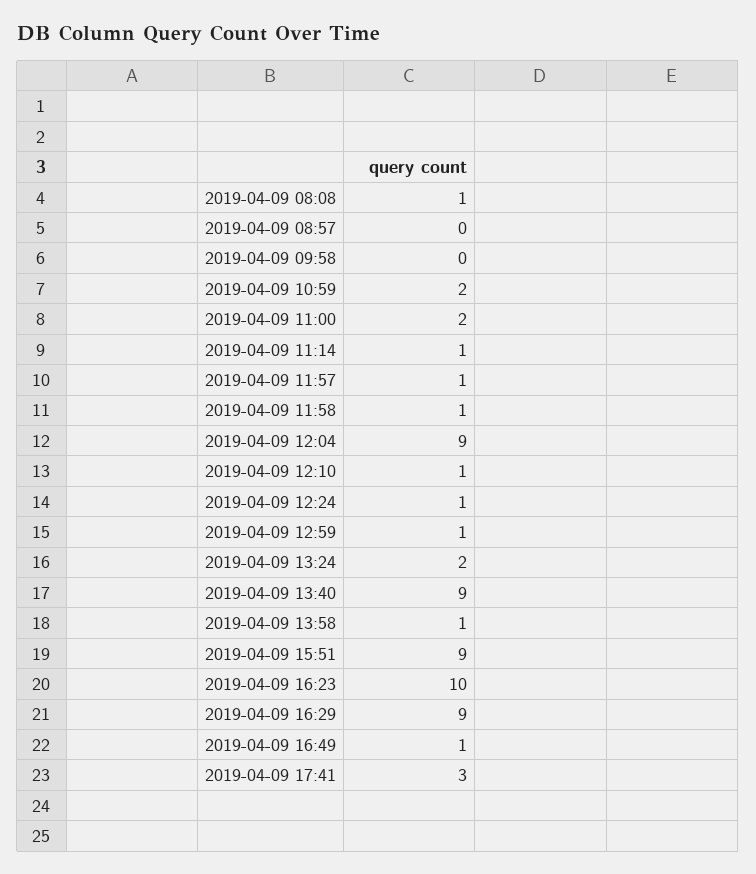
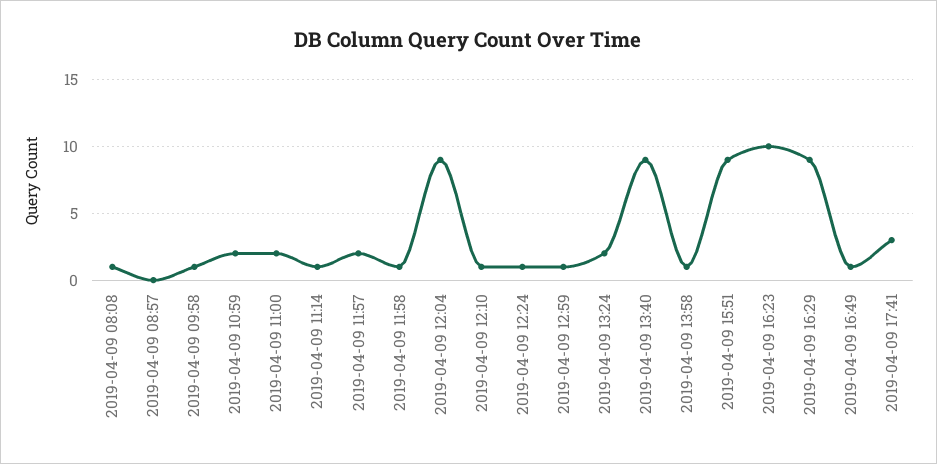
  {
    "2019-04-09 08:08": 1,
    "2019-04-09 08:57": 0,
-   "2019-04-09 09:58": 0,
+   "2019-04-09 09:58": 1,
    "2019-04-09 10:59": 2,
    "2019-04-09 11:00": 2,
    "2019-04-09 11:14": 1,
-   "2019-04-09 11:57": 1,
+   "2019-04-09 11:57": 2,
    "2019-04-09 11:58": 1,
    "2019-04-09 12:04": 9,
    "2019-04-09 12:10": 1,
    "2019-04-09 12:24": 1,
    "2019-04-09 12:59": 1,
    "2019-04-09 13:24": 2,
    "2019-04-09 13:40": 9,
    "2019-04-09 13:58": 1,
    "2019-04-09 15:51": 9,
    "2019-04-09 16:23": 10,
    "2019-04-09 16:29": 9,
    "2019-04-09 16:49": 1,
    "2019-04-09 17:41": 3
  }

